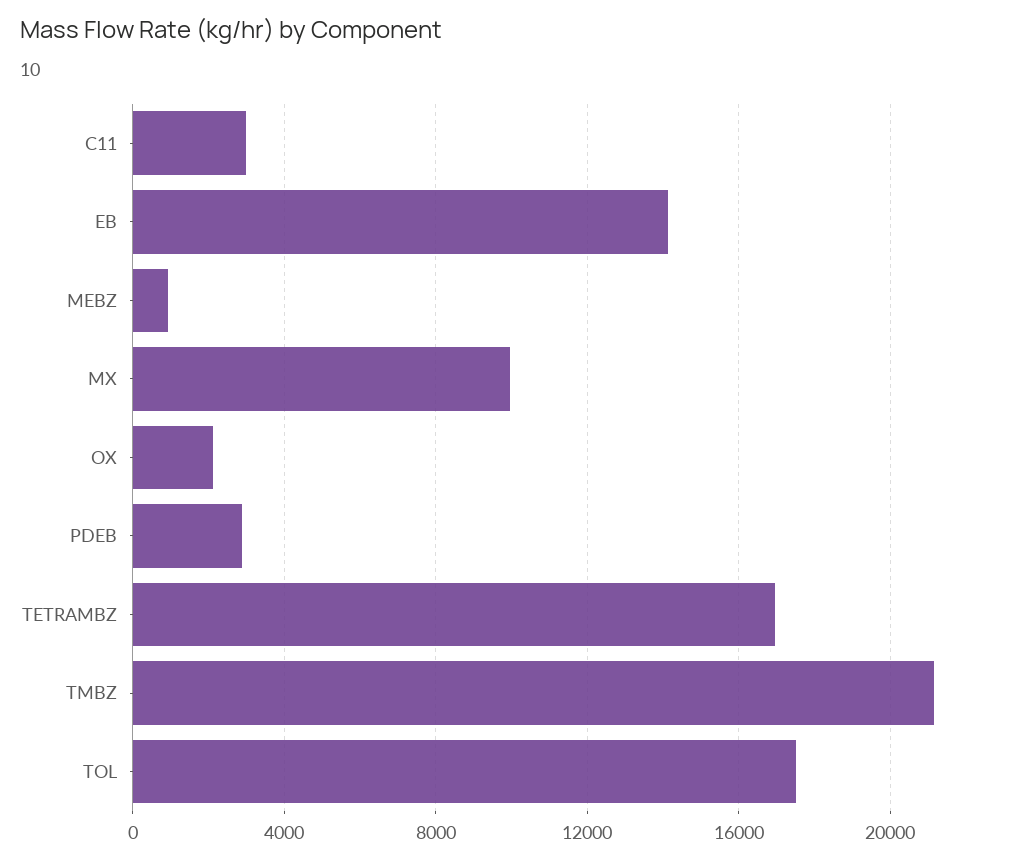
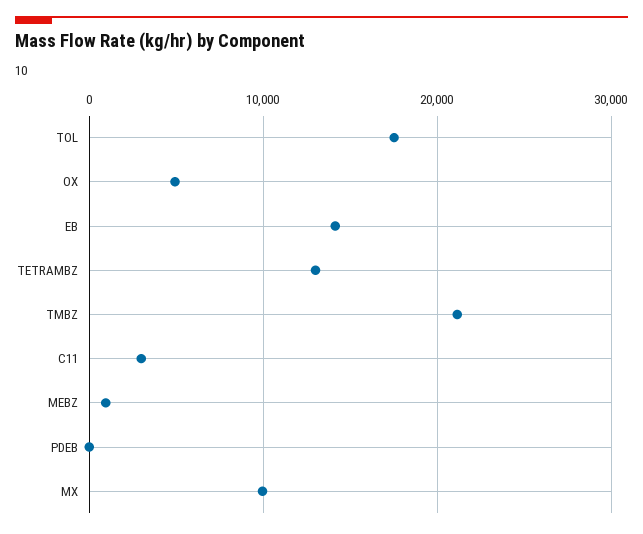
  {
    "C11": 3000,
    "EB": 14000,
    "MEBZ": 1000,
    "MX": 10000,
-   "OX": 2000,
+   "OX": 5000,
-   "PDEB": 3000,
+   "PDEB": 0,
-   "TETRAMBZ": 17000,
+   "TETRAMBZ": 13000,
    "TMBZ": 21000,
    "TOL": 17500
  }

